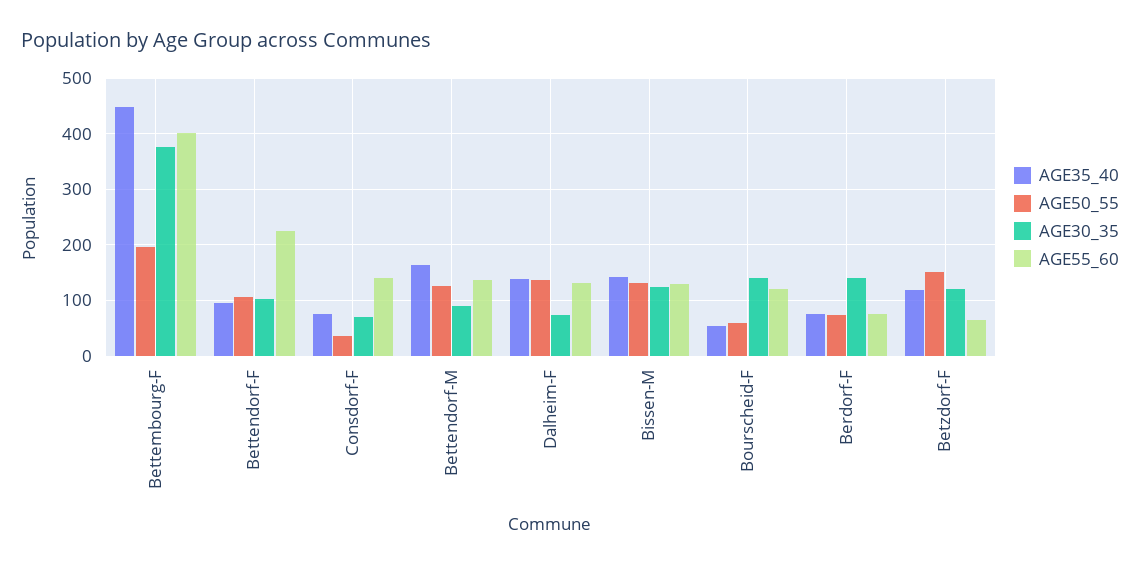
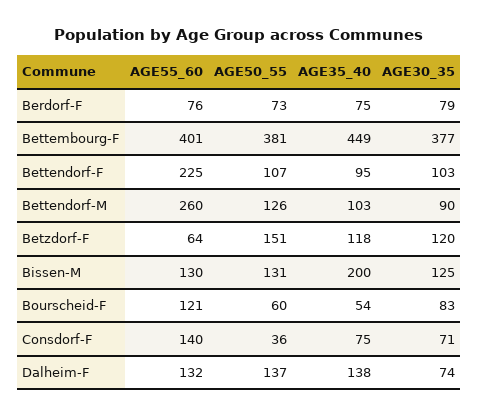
  {
    "AGE35_40": {
      "Bettembourg-F": 449,
      "Bettendorf-F": 95,
      "Consdorf-F": 75,
-     "Bettendorf-M": 160,
+     "Bettendorf-M": 103,
      "Dalheim-F": 138,
-     "Bissen-M": 140,
+     "Bissen-M": 200,
      "Bourscheid-F": 54,
      "Berdorf-F": 75,
      "Betzdorf-F": 118
    },
    "AGE50_55": {
-     "Bettembourg-F": 200,
+     "Bettembourg-F": 381,
      "Bettendorf-F": 107,
      "Consdorf-F": 36,
      "Bettendorf-M": 126,
      "Dalheim-F": 137,
      "Bissen-M": 131,
      "Bourscheid-F": 60,
      "Berdorf-F": 73,
      "Betzdorf-F": 151
    },
    "AGE30_35": {
      "Bettembourg-F": 377,
      "Bettendorf-F": 103,
      "Consdorf-F": 71,
      "Bettendorf-M": 90,
      "Dalheim-F": 74,
      "Bissen-M": 125,
-     "Bourscheid-F": 140,
+     "Bourscheid-F": 83,
-     "Berdorf-F": 140,
+     "Berdorf-F": 79,
      "Betzdorf-F": 120
    },
    "AGE55_60": {
      "Bettembourg-F": 401,
      "Bettendorf-F": 225,
      "Consdorf-F": 140,
-     "Bettendorf-M": 140,
+     "Bettendorf-M": 260,
      "Dalheim-F": 132,
      "Bissen-M": 130,
      "Bourscheid-F": 121,
      "Berdorf-F": 76,
      "Betzdorf-F": 64
    }
  }

